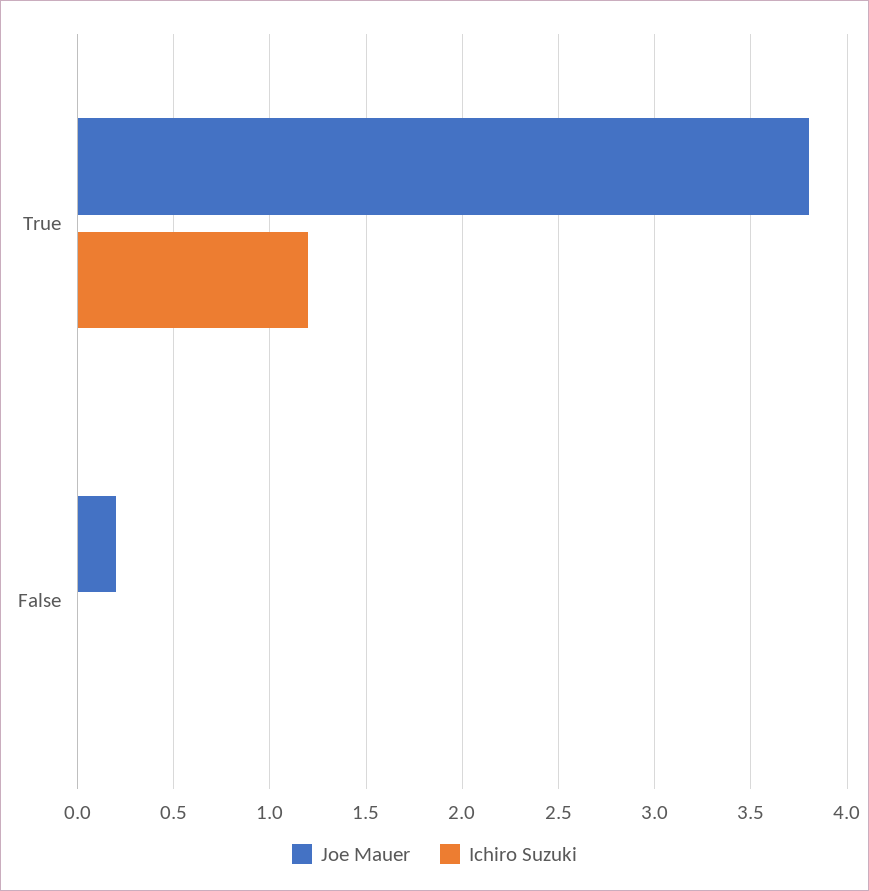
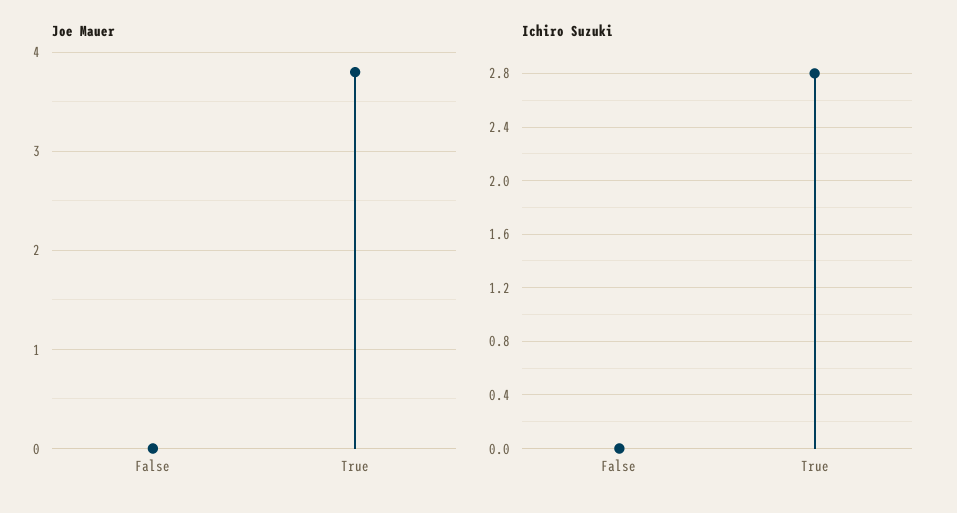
  {
    "Joe Mauer": {
      "True": 3.8,
-     "False": 0.2
+     "False": 0
    },
    "Ichiro Suzuki": {
-     "True": 1.2,
+     "True": 2.8,
      "False": 0
    }
  }

